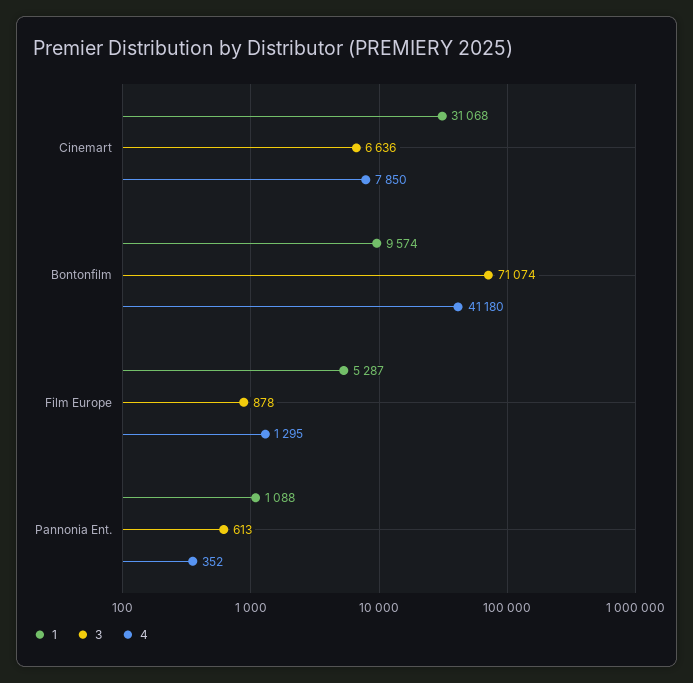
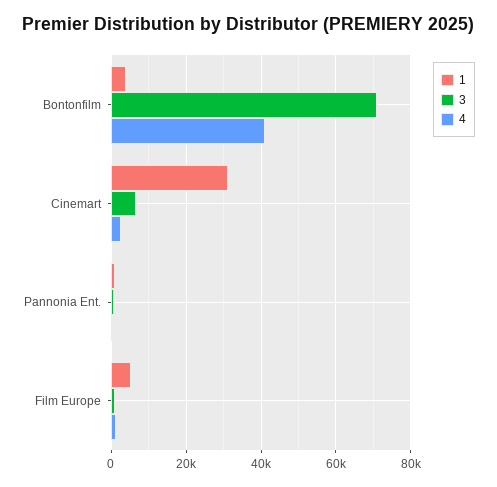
  {
    "1": {
      "Cinemart": 31068,
-     "Bontonfilm": 9574,
+     "Bontonfilm": 4000,
      "Film Europe": 5287,
      "Pannonia Ent.": 1088
    },
    "3": {
      "Cinemart": 6636,
      "Bontonfilm": 71074,
      "Film Europe": 878,
      "Pannonia Ent.": 613
    },
    "4": {
-     "Cinemart": 7850,
+     "Cinemart": 2000,
      "Bontonfilm": 41180,
      "Film Europe": 1295,
      "Pannonia Ent.": 352
    }
  }

